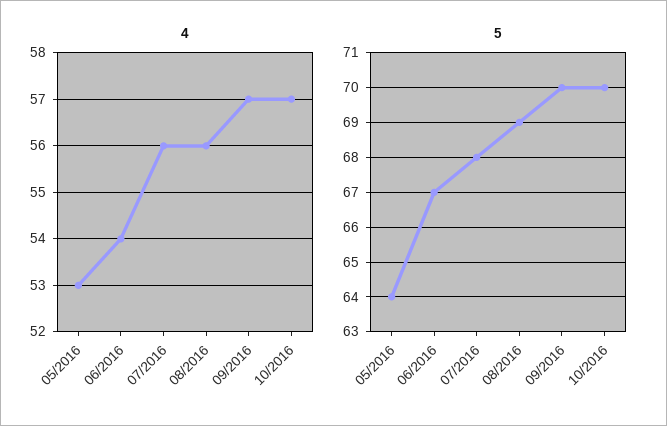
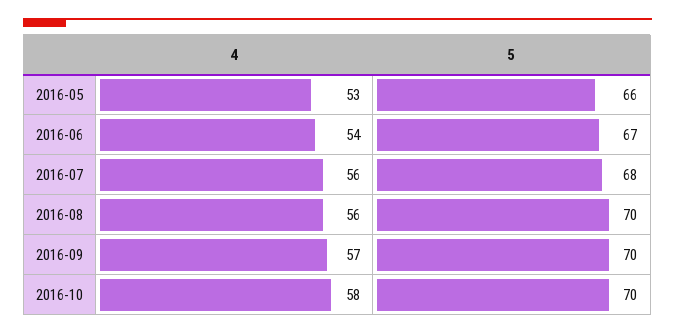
  {
    "4": {
      "05/2016": 53,
      "06/2016": 54,
      "07/2016": 56,
      "08/2016": 56,
      "09/2016": 57,
-     "10/2016": 57
+     "10/2016": 58
    },
    "5": {
-     "05/2016": 64,
+     "05/2016": 66,
      "06/2016": 67,
      "07/2016": 68,
-     "08/2016": 69,
+     "08/2016": 70,
      "09/2016": 70,
      "10/2016": 70
    }
  }

